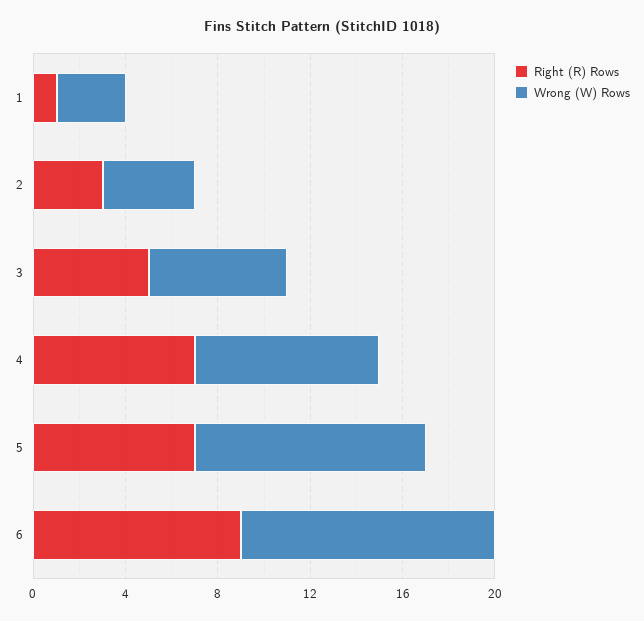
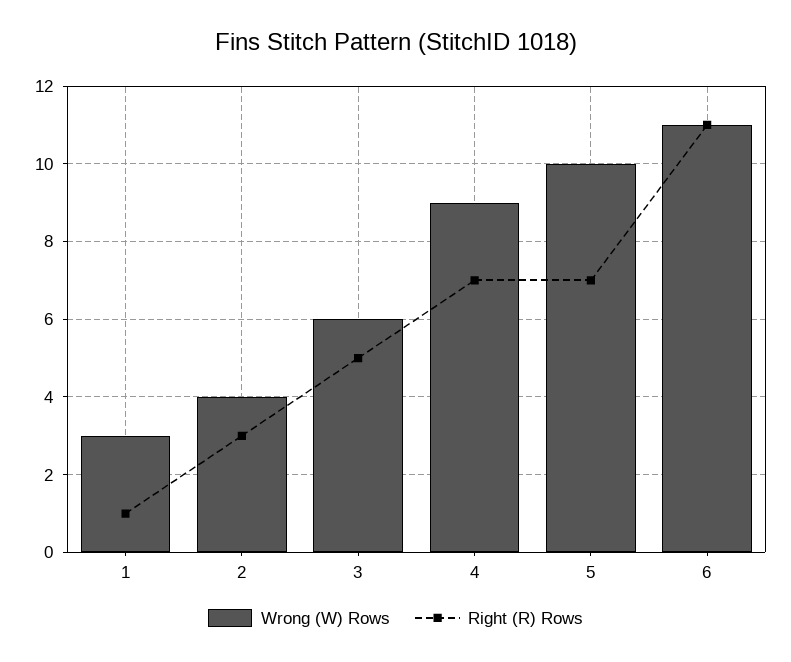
  {
    "Right (R) Rows": {
      "1": 1,
      "2": 3,
      "3": 5,
      "4": 7,
      "5": 7,
-     "6": 9
+     "6": 11
    },
    "Wrong (W) Rows": {
      "1": 3,
      "2": 4,
      "3": 6,
-     "4": 8,
+     "4": 9,
      "5": 10,
      "6": 11
    }
  }

